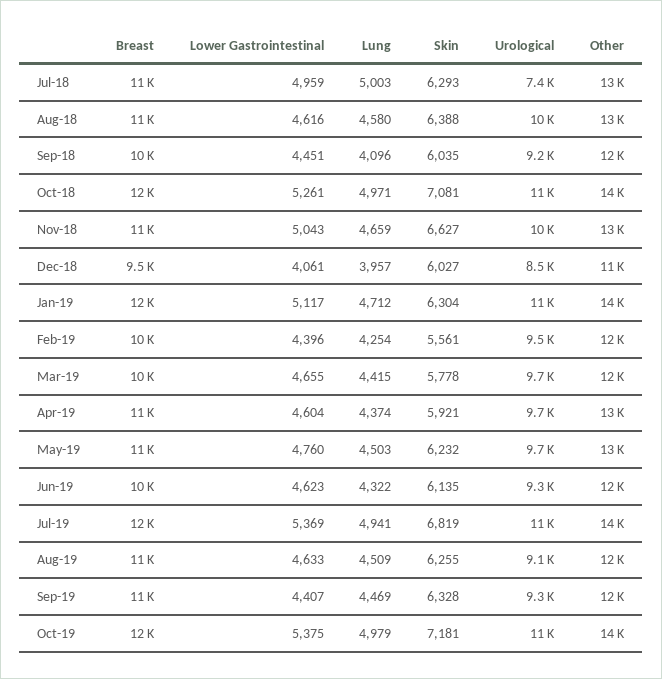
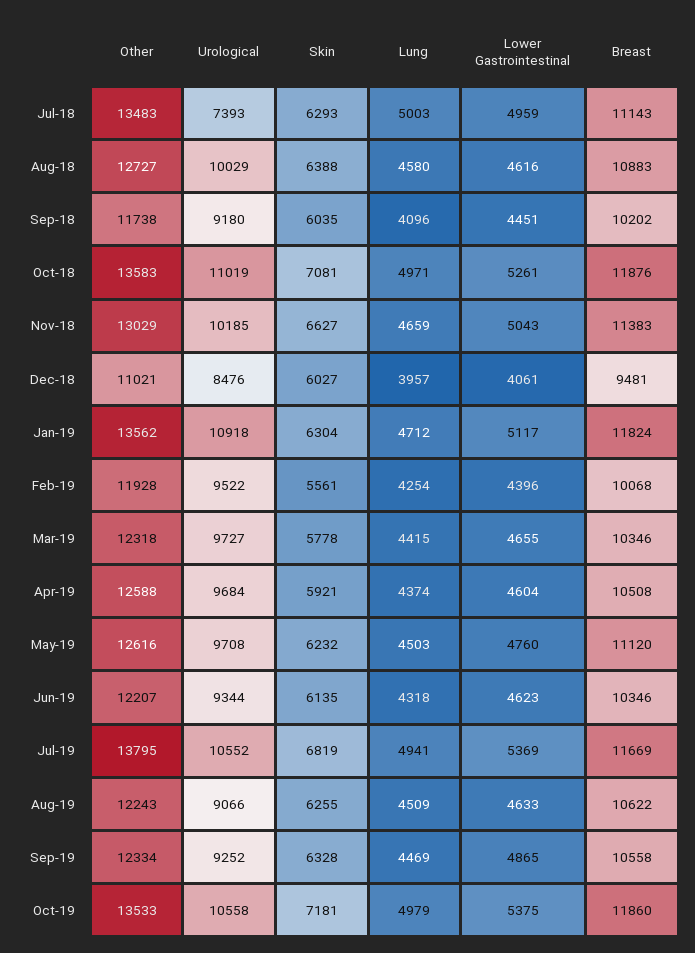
  {
    "Breast": {
      "Jul-18": 11143,
      "Aug-18": 10883,
      "Sep-18": 10202,
      "Oct-18": 11876,
      "Nov-18": 11383,
      "Dec-18": 9481,
      "Jan-19": 11824,
      "Feb-19": 10068,
      "Mar-19": 10346,
      "Apr-19": 10508,
      "May-19": 11120,
      "Jun-19": 10346,
      "Jul-19": 11669,
      "Aug-19": 10622,
      "Sep-19": 10558,
      "Oct-19": 11860
    },
    "Lower Gastrointestinal": {
      "Jul-18": 4959,
      "Aug-18": 4616,
      "Sep-18": 4451,
      "Oct-18": 5261,
      "Nov-18": 5043,
      "Dec-18": 4061,
      "Jan-19": 5117,
      "Feb-19": 4396,
      "Mar-19": 4655,
      "Apr-19": 4604,
      "May-19": 4760,
      "Jun-19": 4623,
      "Jul-19": 5369,
      "Aug-19": 4633,
-     "Sep-19": 4407,
+     "Sep-19": 4865,
      "Oct-19": 5375
    },
    "Lung": {
      "Jul-18": 5003,
      "Aug-18": 4580,
      "Sep-18": 4096,
      "Oct-18": 4971,
      "Nov-18": 4659,
      "Dec-18": 3957,
      "Jan-19": 4712,
      "Feb-19": 4254,
      "Mar-19": 4415,
      "Apr-19": 4374,
      "May-19": 4503,
-     "Jun-19": 4322,
+     "Jun-19": 4318,
      "Jul-19": 4941,
      "Aug-19": 4509,
      "Sep-19": 4469,
      "Oct-19": 4979
    },
    "Skin": {
      "Jul-18": 6293,
      "Aug-18": 6388,
      "Sep-18": 6035,
      "Oct-18": 7081,
      "Nov-18": 6627,
      "Dec-18": 6027,
      "Jan-19": 6304,
      "Feb-19": 5561,
      "Mar-19": 5778,
      "Apr-19": 5921,
      "May-19": 6232,
      "Jun-19": 6135,
      "Jul-19": 6819,
      "Aug-19": 6255,
      "Sep-19": 6328,
      "Oct-19": 7181
    },
    "Urological": {
      "Jul-18": 7393,
      "Aug-18": 10029,
      "Sep-18": 9180,
      "Oct-18": 11019,
      "Nov-18": 10185,
      "Dec-18": 8476,
      "Jan-19": 10918,
      "Feb-19": 9522,
      "Mar-19": 9727,
      "Apr-19": 9684,
      "May-19": 9708,
      "Jun-19": 9344,
      "Jul-19": 10552,
      "Aug-19": 9066,
      "Sep-19": 9252,
      "Oct-19": 10558
    },
    "Other": {
      "Jul-18": 13483,
      "Aug-18": 12727,
      "Sep-18": 11738,
      "Oct-18": 13583,
      "Nov-18": 13029,
      "Dec-18": 11021,
      "Jan-19": 13562,
      "Feb-19": 11928,
      "Mar-19": 12318,
      "Apr-19": 12588,
      "May-19": 12616,
      "Jun-19": 12207,
      "Jul-19": 13795,
      "Aug-19": 12243,
      "Sep-19": 12334,
      "Oct-19": 13533
    }
  }

